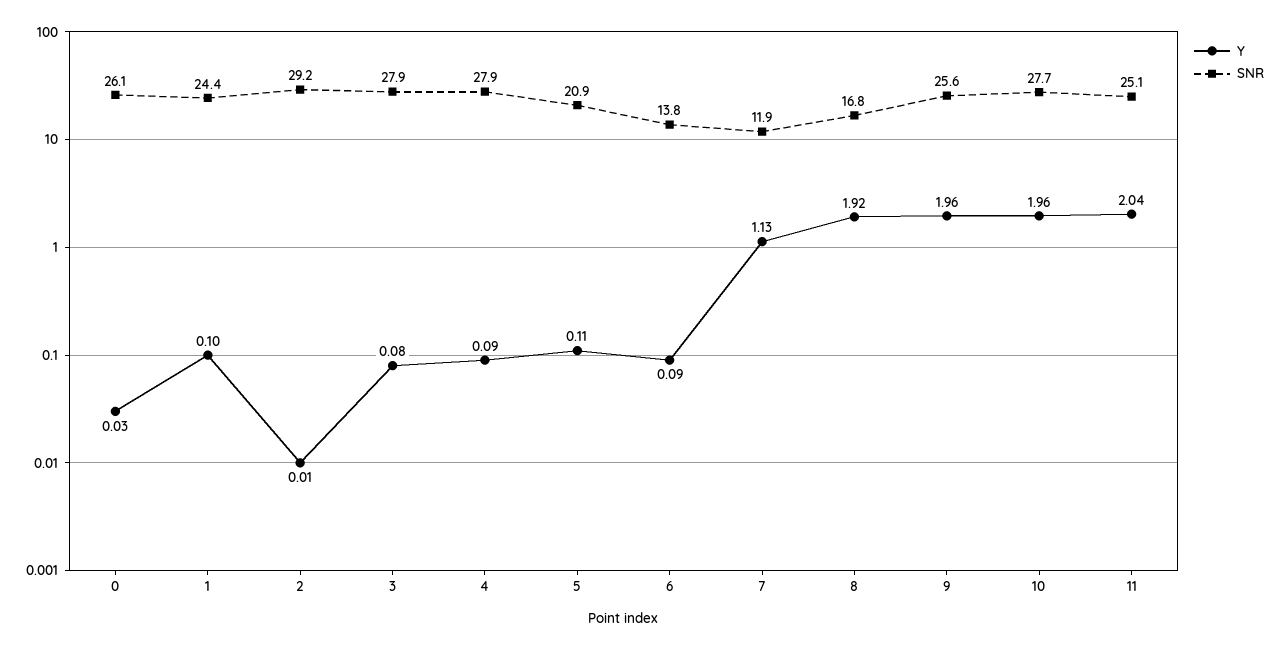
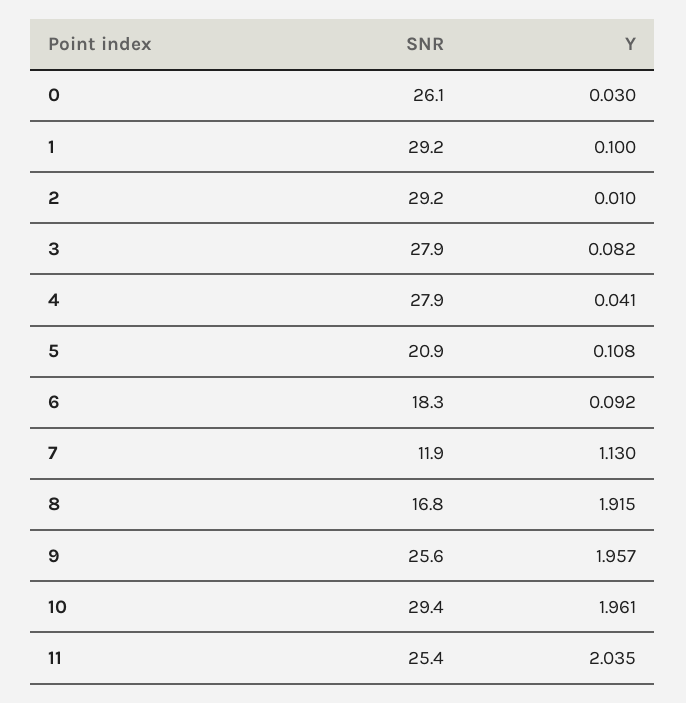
  {
    "Y": {
      "0": 0.03,
      "1": 0.1,
      "2": 0.01,
      "3": 0.082,
-     "4": 0.09,
+     "4": 0.041,
      "5": 0.108,
      "6": 0.092,
      "7": 1.13,
      "8": 1.915,
      "9": 1.957,
      "10": 1.961,
      "11": 2.035
    },
    "SNR": {
      "0": 26.1,
-     "1": 24.4,
+     "1": 29.2,
      "2": 29.2,
      "3": 27.9,
      "4": 27.9,
      "5": 20.9,
-     "6": 13.8,
+     "6": 18.3,
      "7": 11.9,
      "8": 16.8,
      "9": 25.6,
-     "10": 27.7,
+     "10": 29.4,
-     "11": 25.1
+     "11": 25.4
    }
  }

